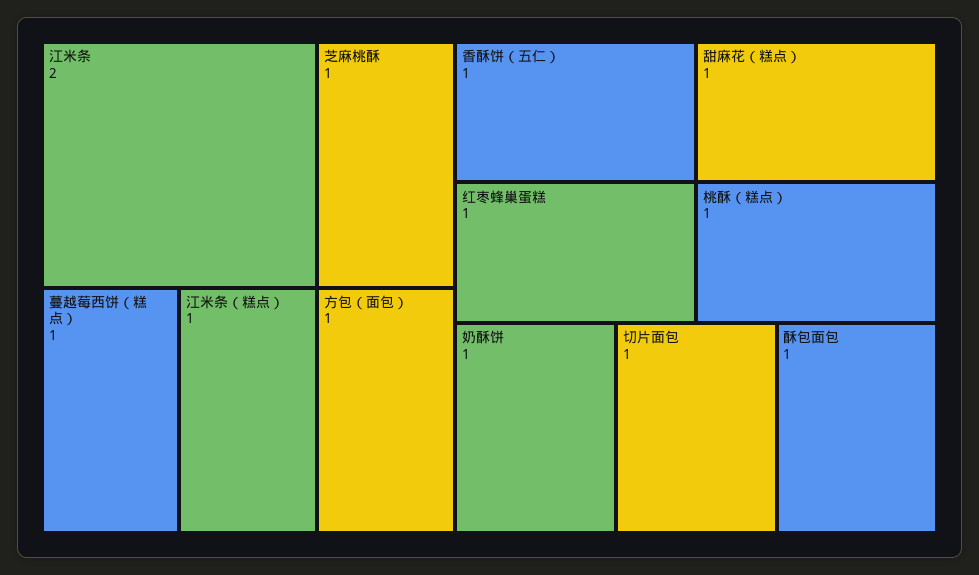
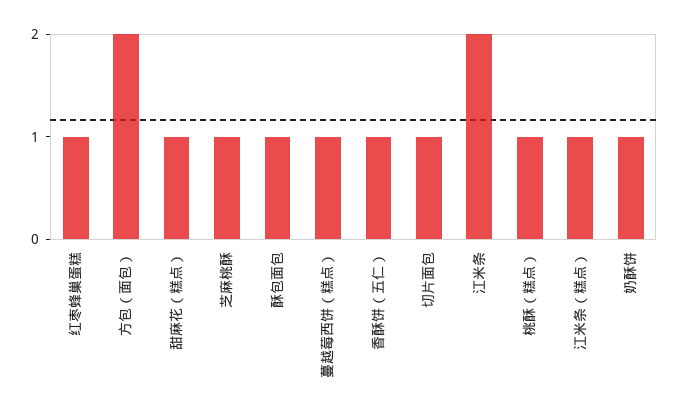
  {
    "江米条": 2,
    "芝麻桃酥": 1,
    "蔓越莓西饼（糕点）": 1,
    "江米条（糕点）": 1,
-   "方包（面包）": 1,
+   "方包（面包）": 2,
    "香酥饼（五仁）": 1,
    "红枣蜂巢蛋糕": 1,
    "甜麻花（糕点）": 1,
    "桃酥（糕点）": 1,
    "奶酥饼": 1,
    "切片面包": 1,
    "酥包面包": 1
  }

